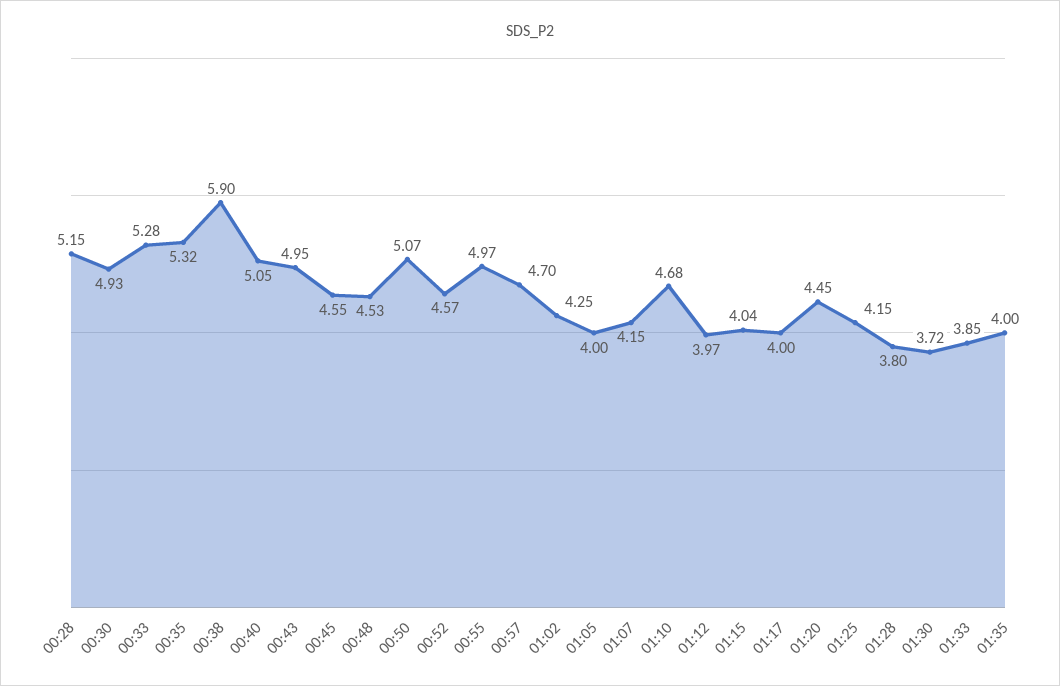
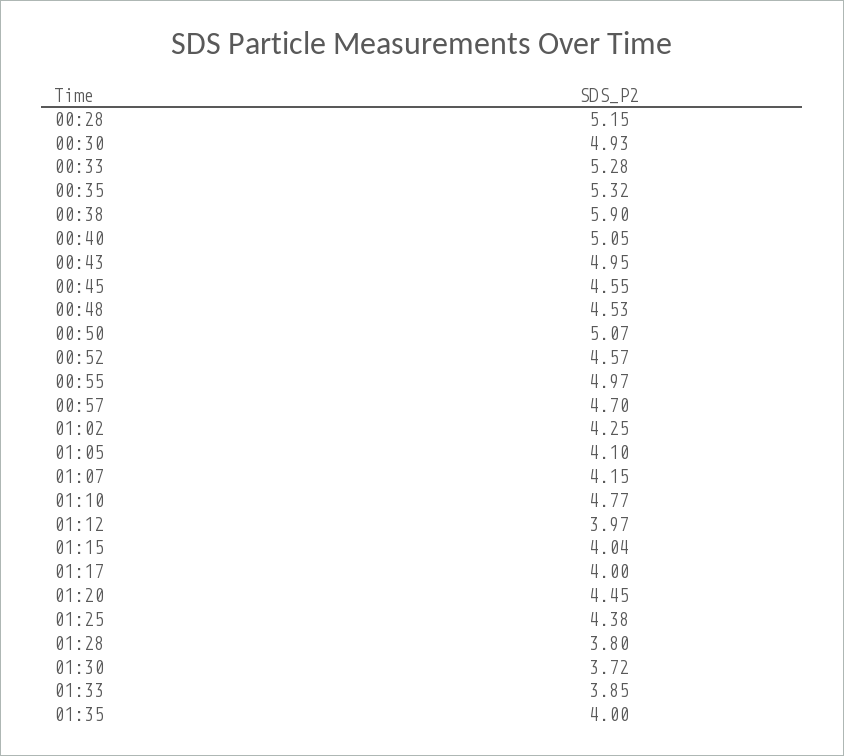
  {
    "00:28": 5.15,
    "00:30": 4.93,
    "00:33": 5.28,
    "00:35": 5.32,
    "00:38": 5.9,
    "00:40": 5.05,
    "00:43": 4.95,
    "00:45": 4.55,
    "00:48": 4.53,
    "00:50": 5.07,
    "00:52": 4.57,
    "00:55": 4.97,
    "00:57": 4.7,
    "01:02": 4.25,
-   "01:05": 4,
+   "01:05": 4.1,
    "01:07": 4.15,
-   "01:10": 4.68,
+   "01:10": 4.77,
    "01:12": 3.97,
    "01:15": 4.04,
    "01:17": 4,
    "01:20": 4.45,
-   "01:25": 4.15,
+   "01:25": 4.38,
    "01:28": 3.8,
    "01:30": 3.72,
    "01:33": 3.85,
    "01:35": 4
  }

